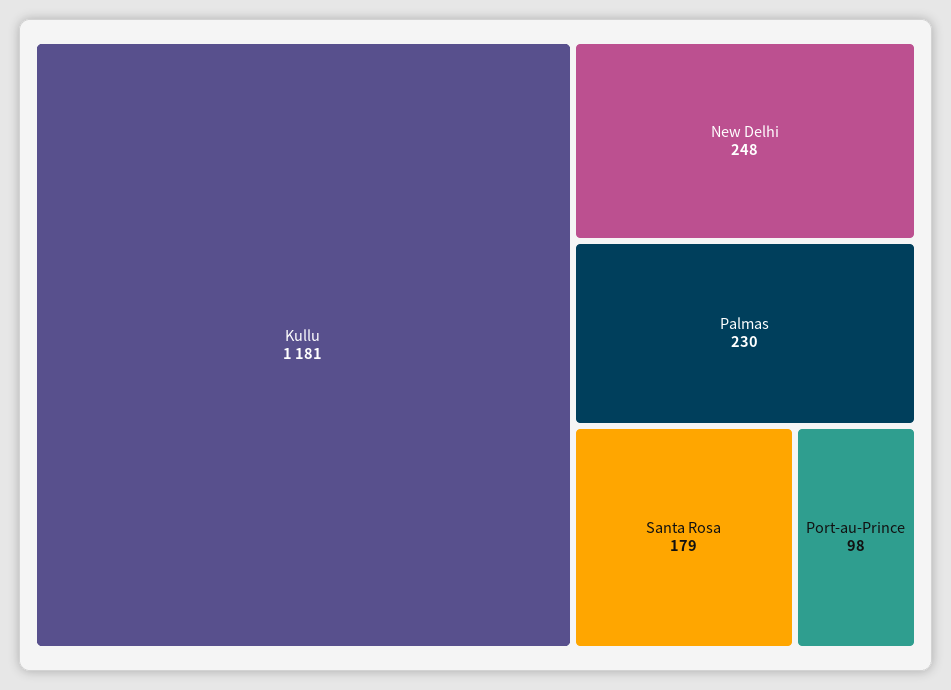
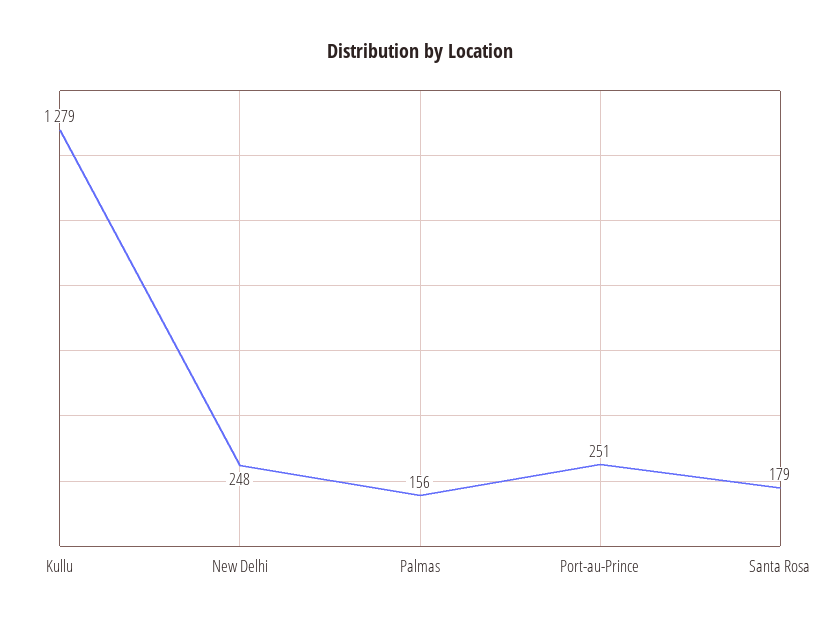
  {
-   "Kullu": 1181,
+   "Kullu": 1279,
    "New Delhi": 248,
-   "Palmas": 230,
+   "Palmas": 156,
    "Santa Rosa": 179,
-   "Port-au-Prince": 98
+   "Port-au-Prince": 251
  }

